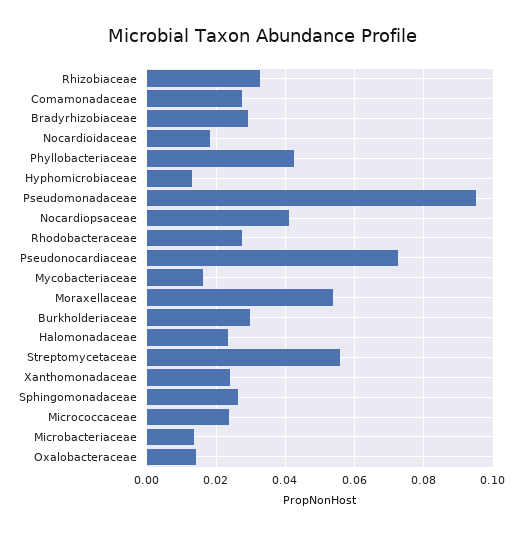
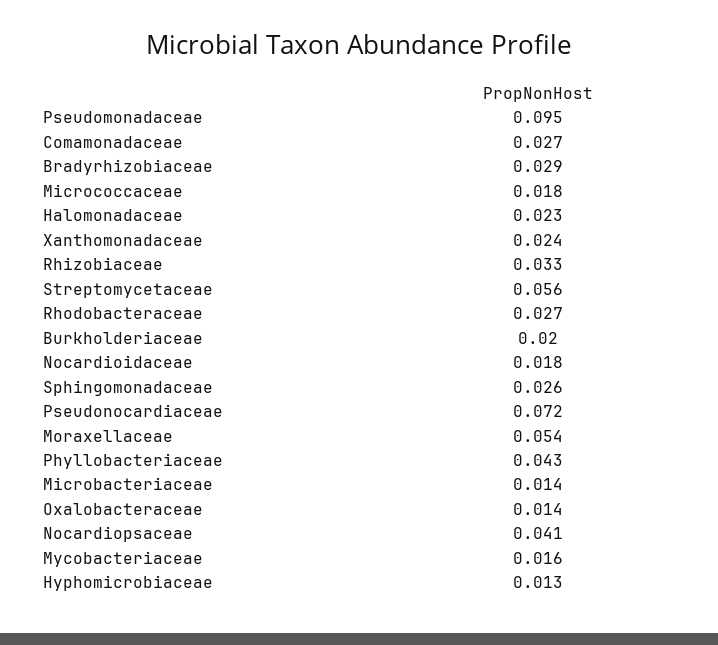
  {
    "Rhizobiaceae": 0.033,
    "Comamonadaceae": 0.027,
    "Bradyrhizobiaceae": 0.029,
    "Nocardioidaceae": 0.018,
    "Phyllobacteriaceae": 0.043,
    "Hyphomicrobiaceae": 0.013,
    "Pseudomonadaceae": 0.095,
    "Nocardiopsaceae": 0.041,
    "Rhodobacteraceae": 0.027,
    "Pseudonocardiaceae": 0.072,
    "Mycobacteriaceae": 0.016,
    "Moraxellaceae": 0.054,
-   "Burkholderiaceae": 0.03,
+   "Burkholderiaceae": 0.02,
    "Halomonadaceae": 0.023,
    "Streptomycetaceae": 0.056,
    "Xanthomonadaceae": 0.024,
    "Sphingomonadaceae": 0.026,
-   "Micrococcaceae": 0.024,
+   "Micrococcaceae": 0.018,
    "Microbacteriaceae": 0.014,
    "Oxalobacteraceae": 0.014
  }

